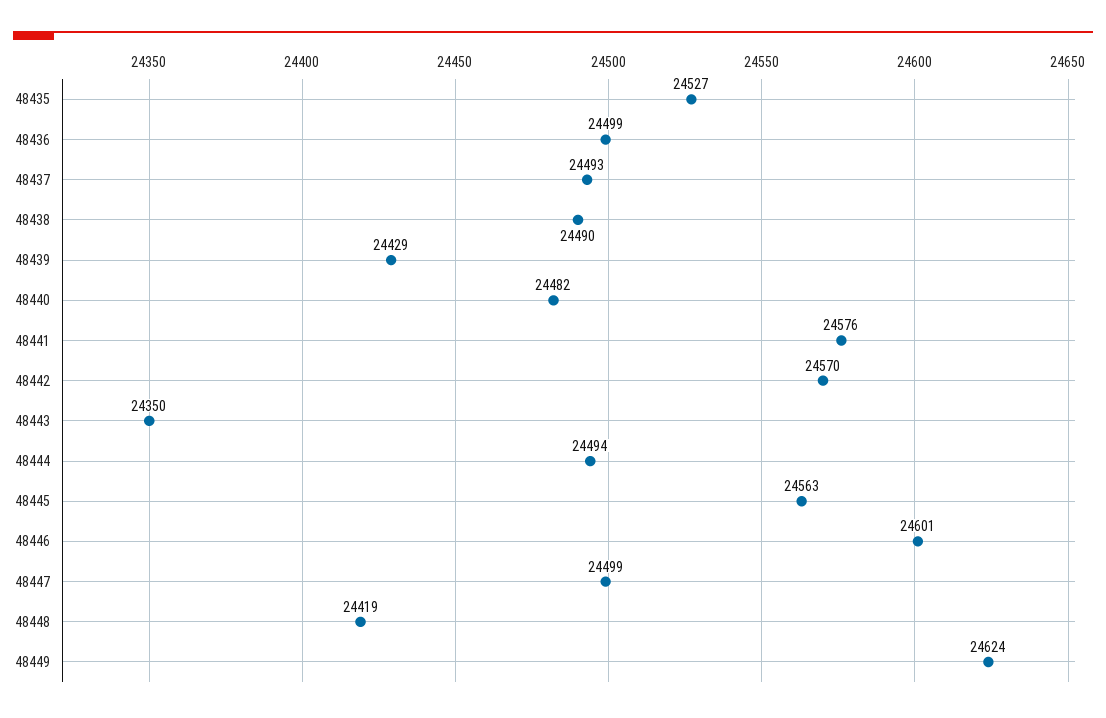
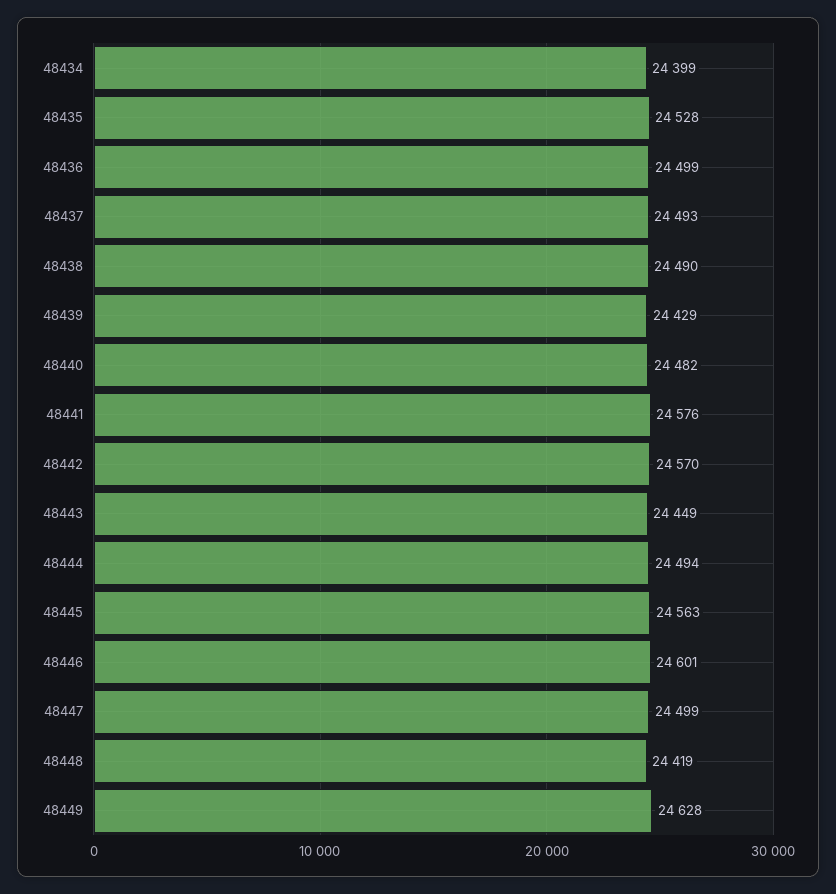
  {
-   "48435": 24527,
+   "48435": 24528,
    "48436": 24499,
    "48437": 24493,
    "48438": 24490,
    "48439": 24429,
    "48440": 24482,
    "48441": 24576,
    "48442": 24570,
-   "48443": 24350,
+   "48443": 24449,
    "48444": 24494,
    "48445": 24563,
    "48446": 24601,
    "48447": 24499,
    "48448": 24419,
-   "48449": 24624
+   "48449": 24628,
+   "48434": 24399
  }

